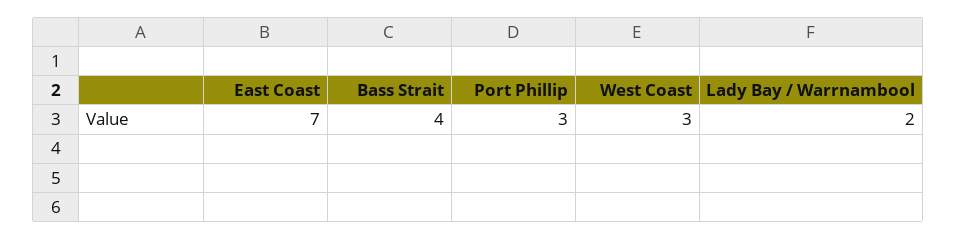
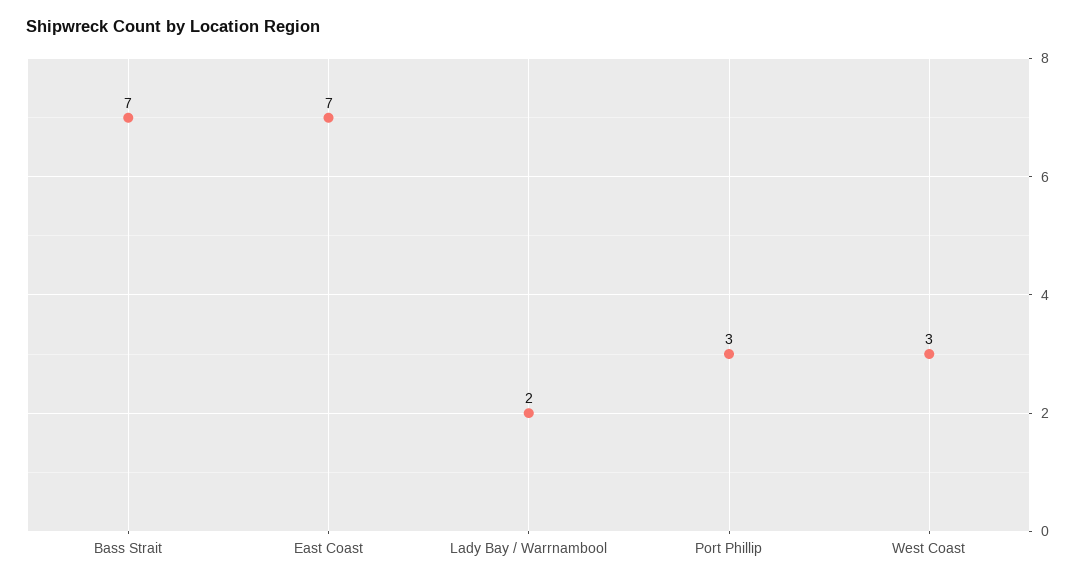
  {
    "East Coast": 7,
-   "Bass Strait": 4,
+   "Bass Strait": 7,
    "Port Phillip": 3,
    "West Coast": 3,
    "Lady Bay / Warrnambool": 2
  }

